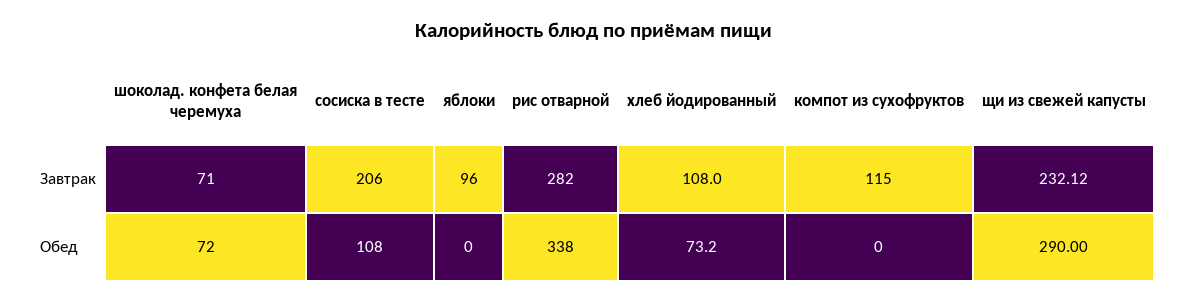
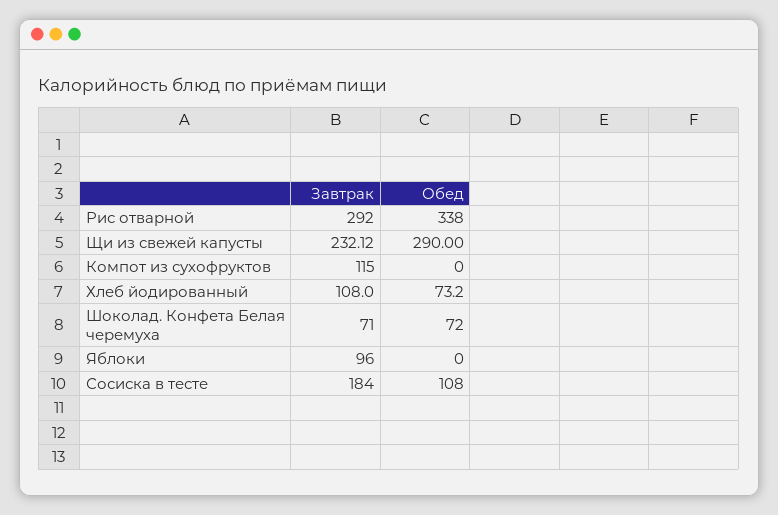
  {
    "шоколад. конфета белая черемуха": {
      "Завтрак": 71,
      "Обед": 72
    },
    "сосиска в тесте": {
-     "Завтрак": 206,
+     "Завтрак": 184,
      "Обед": 108
    },
    "яблоки": {
      "Завтрак": 96,
      "Обед": 0
    },
    "рис отварной": {
-     "Завтрак": 282,
+     "Завтрак": 292,
      "Обед": 338
    },
    "хлеб йодированный": {
      "Завтрак": 108,
      "Обед": 73.2
    },
    "компот из сухофруктов": {
      "Завтрак": 115,
      "Обед": 0
    },
    "щи из свежей капусты": {
      "Завтрак": 232.12,
      "Обед": 290
    }
  }

